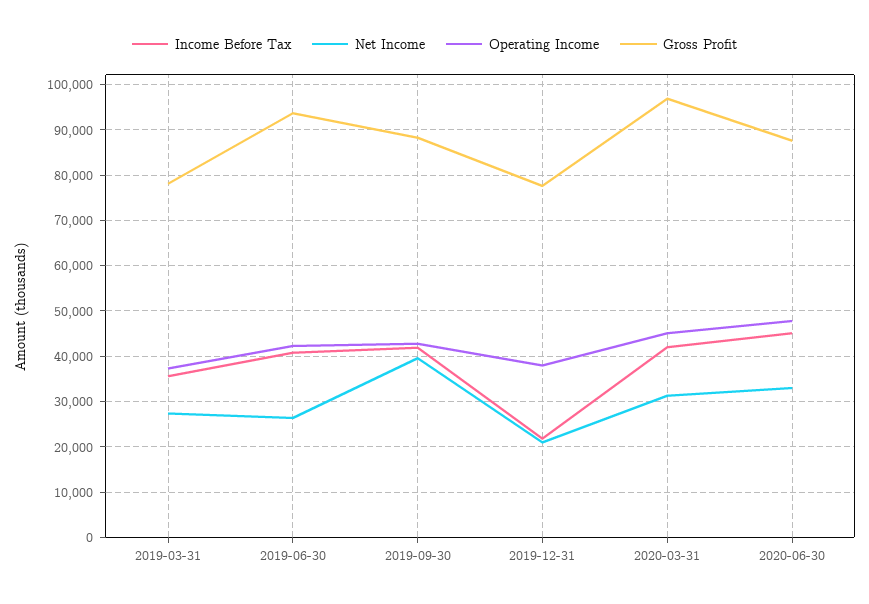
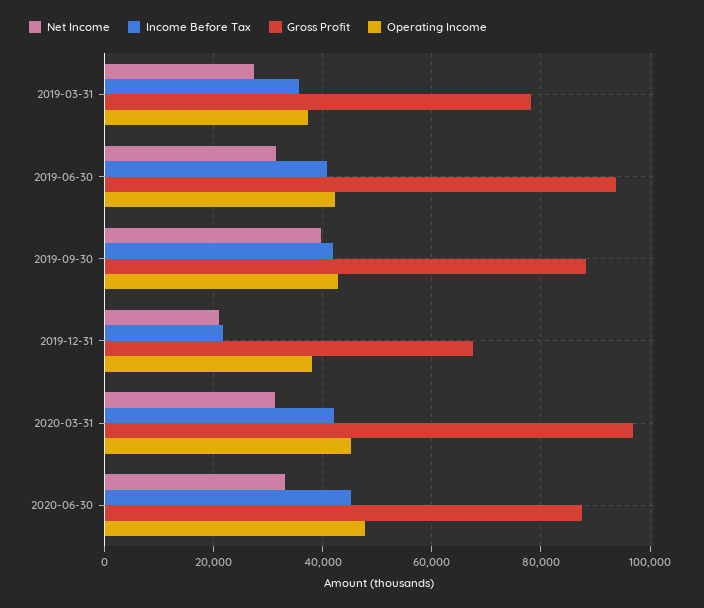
  {
    "Income Before Tax": {
      "2019-03-31": 36000,
      "2019-06-30": 40000,
      "2019-09-30": 42000,
      "2019-12-31": 22000,
      "2020-03-31": 42000,
      "2020-06-30": 46000
    },
    "Net Income": {
      "2019-03-31": 28000,
-     "2019-06-30": 26000,
+     "2019-06-30": 32000,
      "2019-09-30": 40000,
      "2019-12-31": 22000,
      "2020-03-31": 32000,
      "2020-06-30": 34000
    },
    "Operating Income": {
      "2019-03-31": 38000,
      "2019-06-30": 42000,
      "2019-09-30": 42000,
      "2019-12-31": 38000,
      "2020-03-31": 46000,
      "2020-06-30": 48000
    },
    "Gross Profit": {
      "2019-03-31": 78000,
      "2019-06-30": 94000,
      "2019-09-30": 88000,
-     "2019-12-31": 78000,
+     "2019-12-31": 68000,
      "2020-03-31": 96000,
      "2020-06-30": 88000
    }
  }

